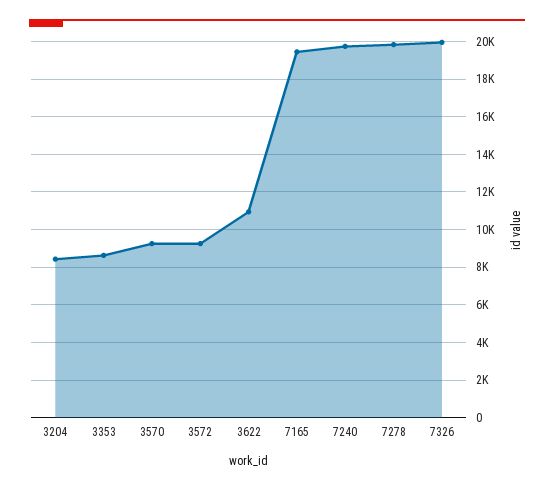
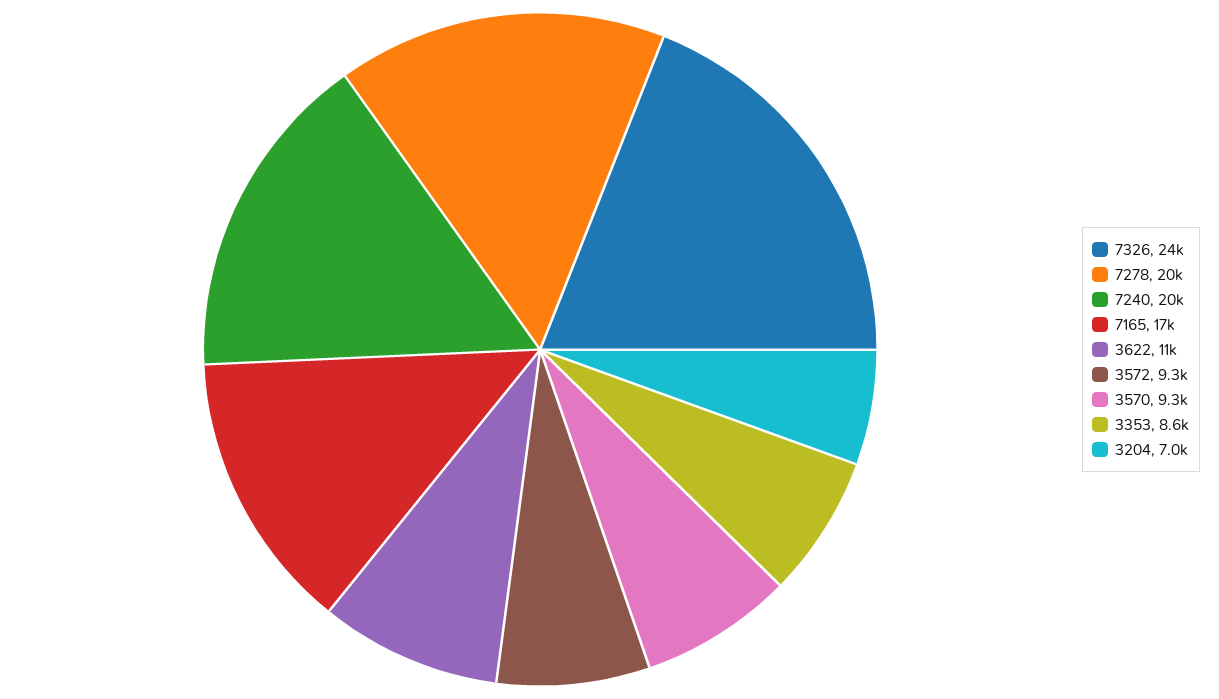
  {
-   "3204": 8500,
+   "3204": 7000,
    "3353": 8600,
    "3570": 9300,
    "3572": 9300,
    "3622": 11000,
-   "7165": 19500,
+   "7165": 17000,
    "7240": 20000,
    "7278": 20000,
-   "7326": 20000
+   "7326": 24000
  }

